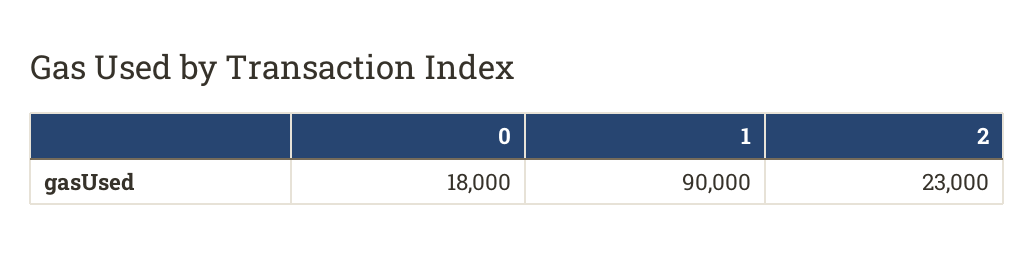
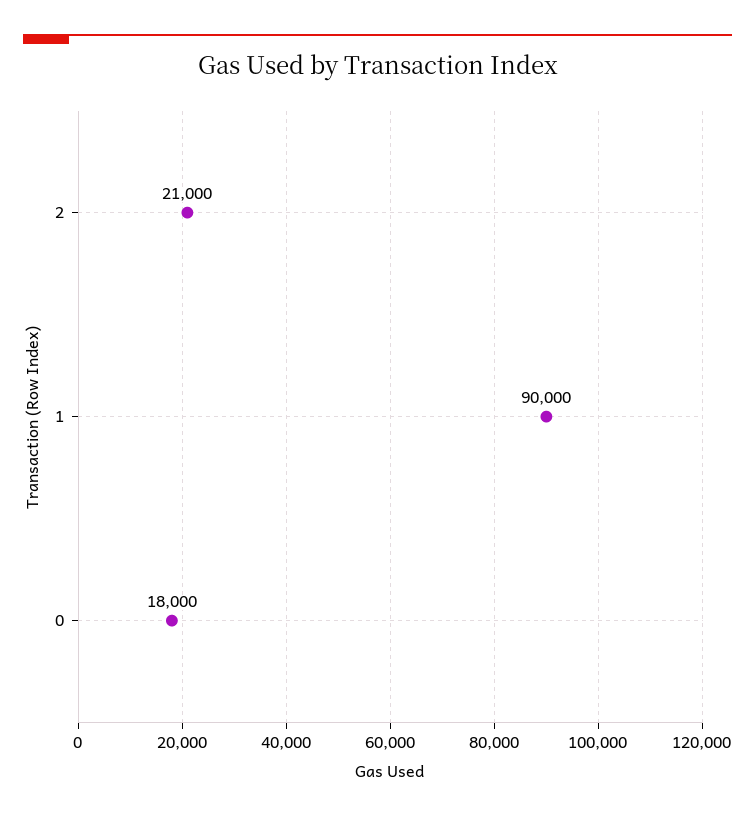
  {
    "0": 18000,
    "1": 90000,
-   "2": 23000
+   "2": 21000
  }

